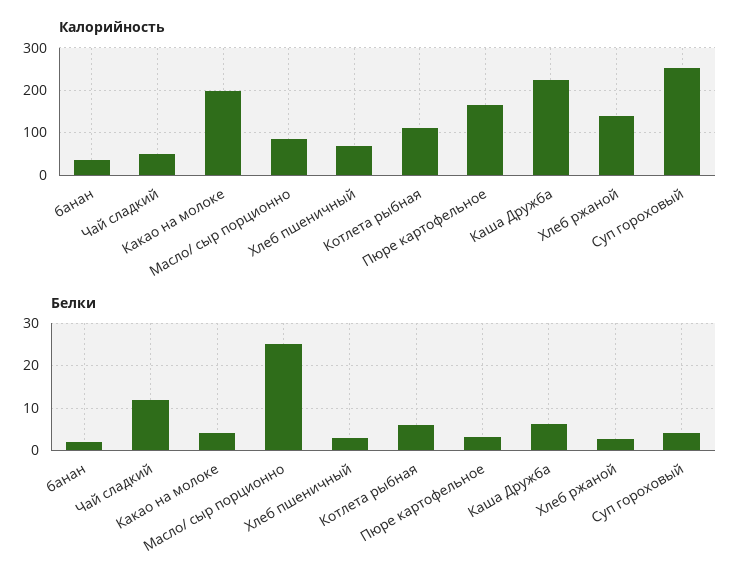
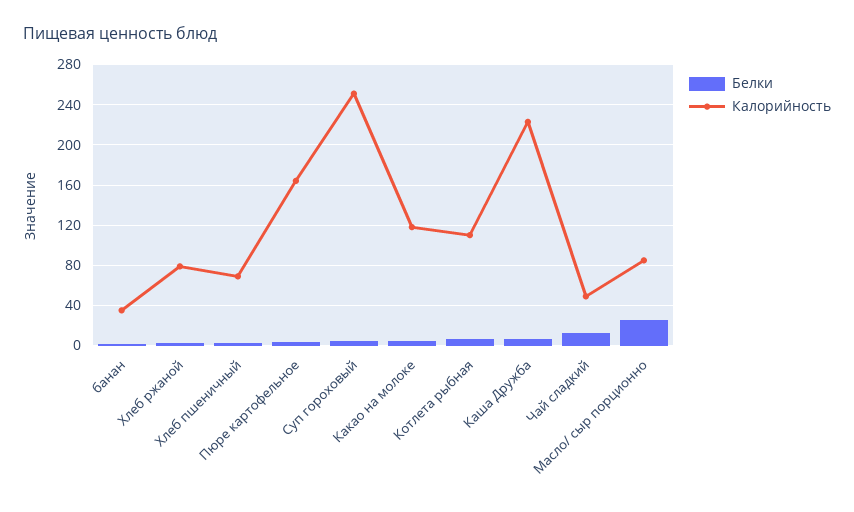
  {
    "Калорийность": {
      "банан": 40,
      "Чай сладкий": 50,
-     "Какао на молоке": 200,
+     "Какао на молоке": 120,
      "Масло/ сыр порционно": 90,
      "Хлеб пшеничный": 70,
      "Котлета рыбная": 110,
      "Пюре картофельное": 160,
      "Каша Дружба": 220,
-     "Хлеб ржаной": 140,
+     "Хлеб ржаной": 80,
      "Суп гороховый": 250
    },
    "Белки": {
      "банан": 2,
      "Чай сладкий": 12,
      "Какао на молоке": 4,
      "Масло/ сыр порционно": 26,
      "Хлеб пшеничный": 2,
      "Котлета рыбная": 6,
      "Пюре картофельное": 4,
      "Каша Дружба": 6,
      "Хлеб ржаной": 2,
      "Суп гороховый": 4
    }
  }

